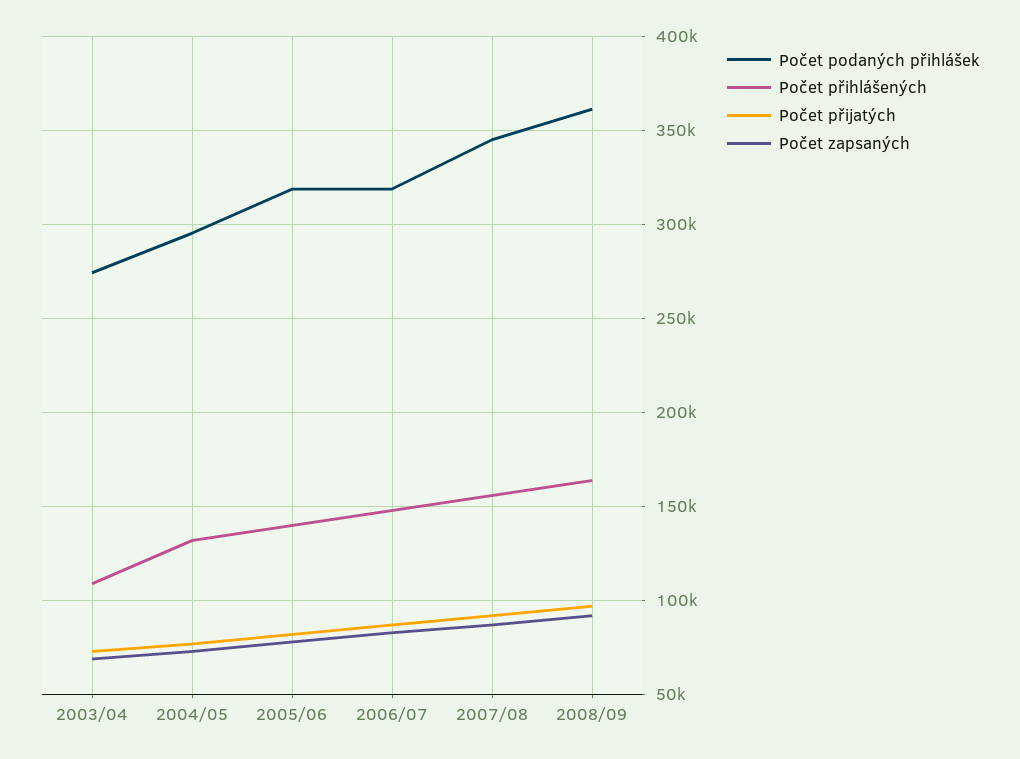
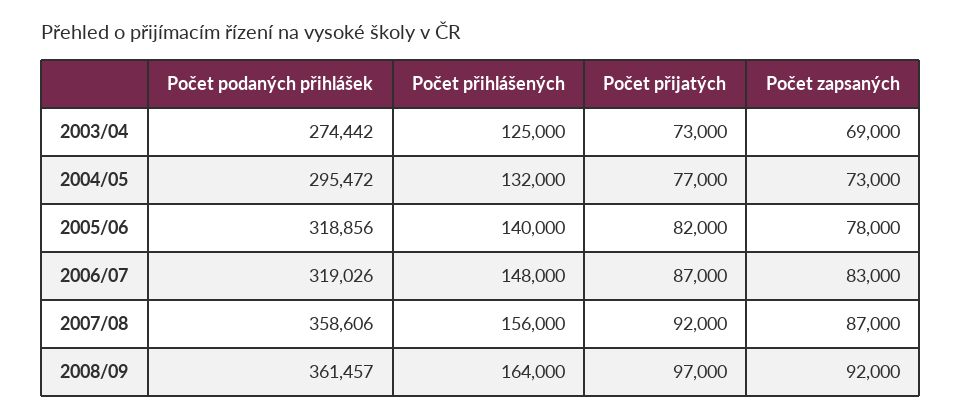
  {
    "Počet podaných přihlášek": {
      "2003/04": 274442,
      "2004/05": 295472,
      "2005/06": 318856,
      "2006/07": 319026,
-     "2007/08": 345000,
+     "2007/08": 358606,
      "2008/09": 361457
    },
    "Počet přihlášených": {
-     "2003/04": 110000,
+     "2003/04": 125000,
      "2004/05": 132000,
      "2005/06": 140000,
      "2006/07": 148000,
      "2007/08": 156000,
      "2008/09": 164000
    },
    "Počet přijatých": {
      "2003/04": 73000,
      "2004/05": 77000,
      "2005/06": 82000,
      "2006/07": 87000,
      "2007/08": 92000,
      "2008/09": 97000
    },
    "Počet zapsaných": {
      "2003/04": 69000,
      "2004/05": 73000,
      "2005/06": 78000,
      "2006/07": 83000,
      "2007/08": 87000,
      "2008/09": 92000
    }
  }

